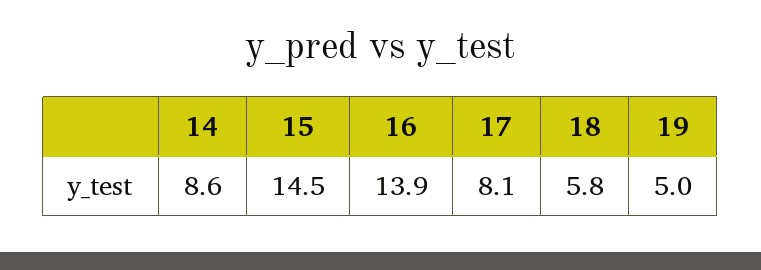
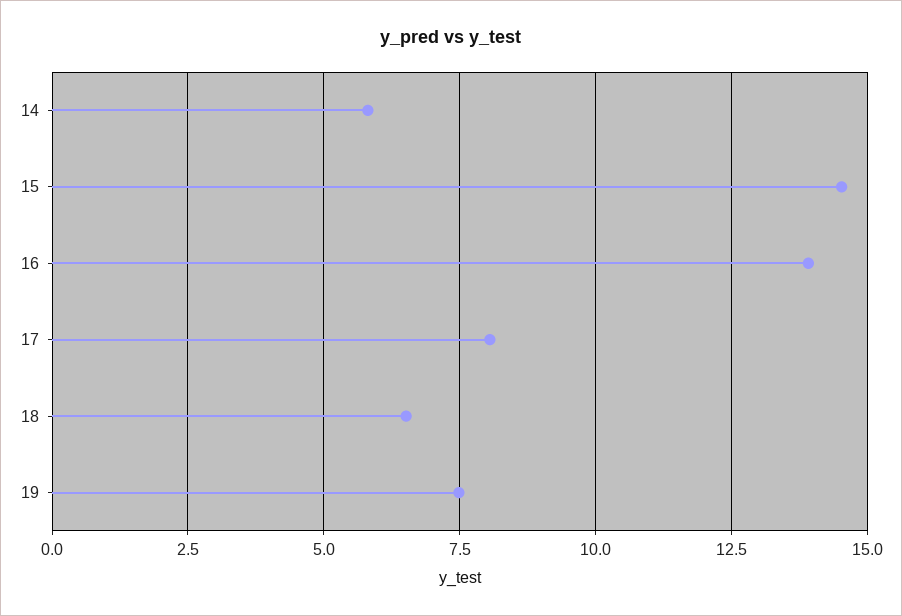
  {
-   "14": 8.6,
+   "14": 5.75,
    "15": 14.5,
    "16": 13.9,
    "17": 8.1,
-   "18": 5.8,
+   "18": 6.5,
-   "19": 5
+   "19": 7.5
  }

